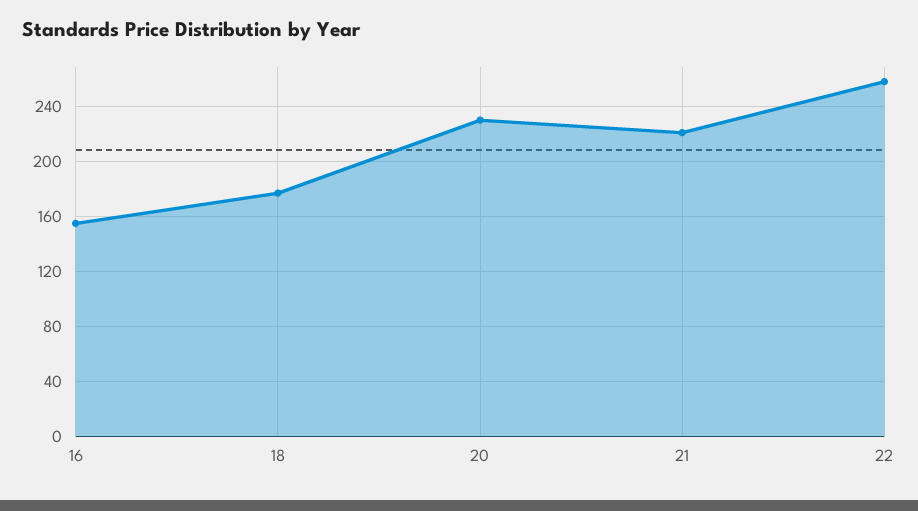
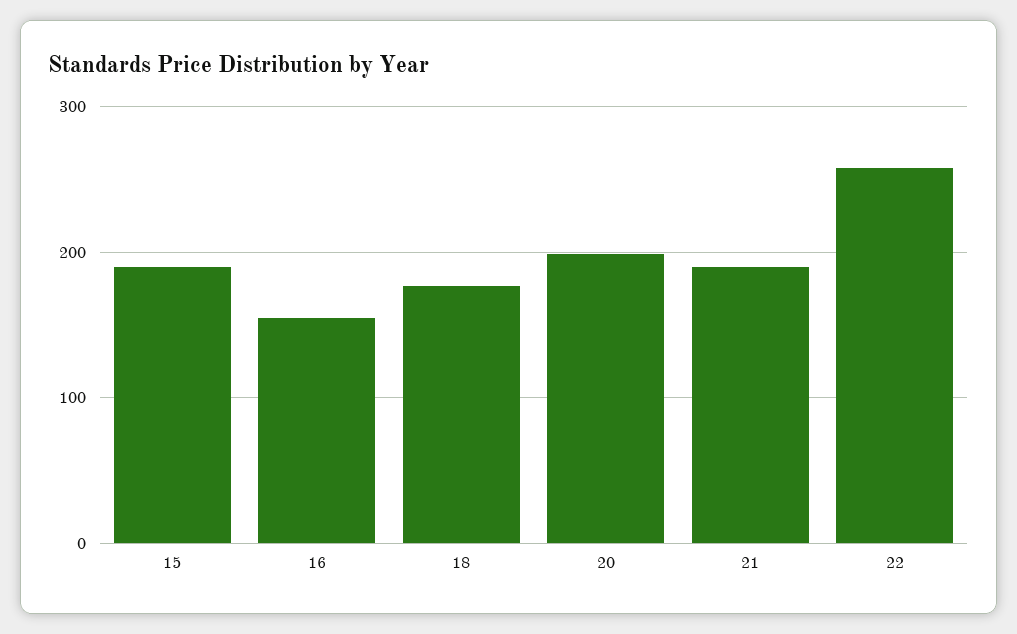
  {
    "16": 155,
    "18": 175,
-   "20": 230,
+   "20": 200,
-   "21": 220,
+   "21": 190,
-   "22": 260
+   "22": 260,
+   "15": 190
  }

